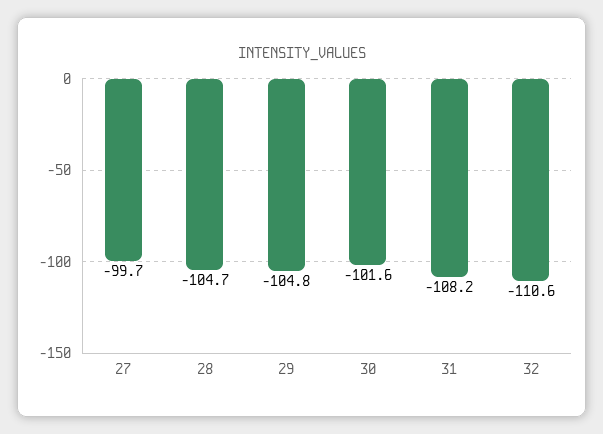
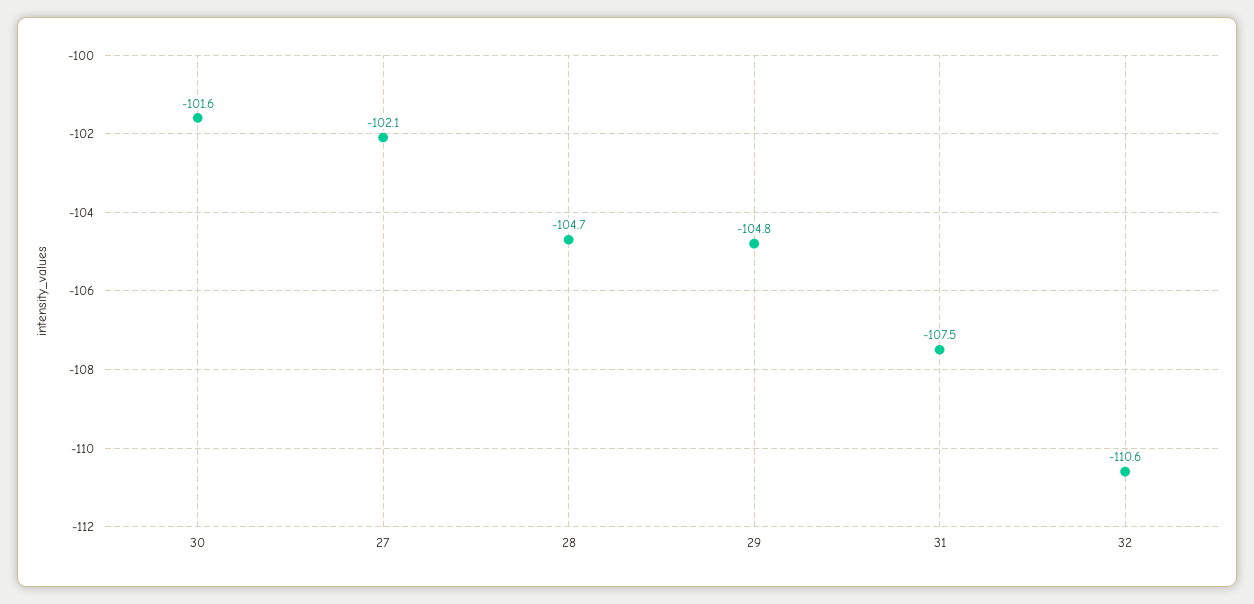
  {
-   "27": -99.7,
+   "27": -102.1,
    "28": -104.7,
    "29": -104.8,
    "30": -101.6,
-   "31": -108.2,
+   "31": -107.5,
    "32": -110.6
  }

